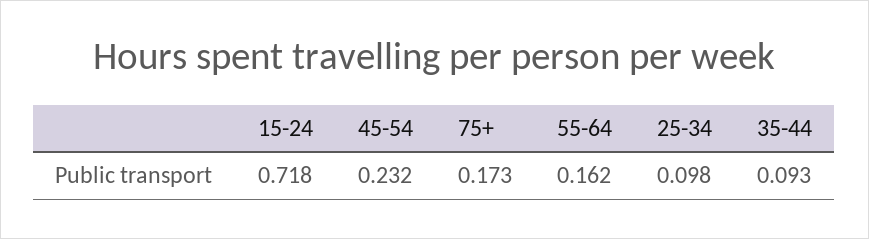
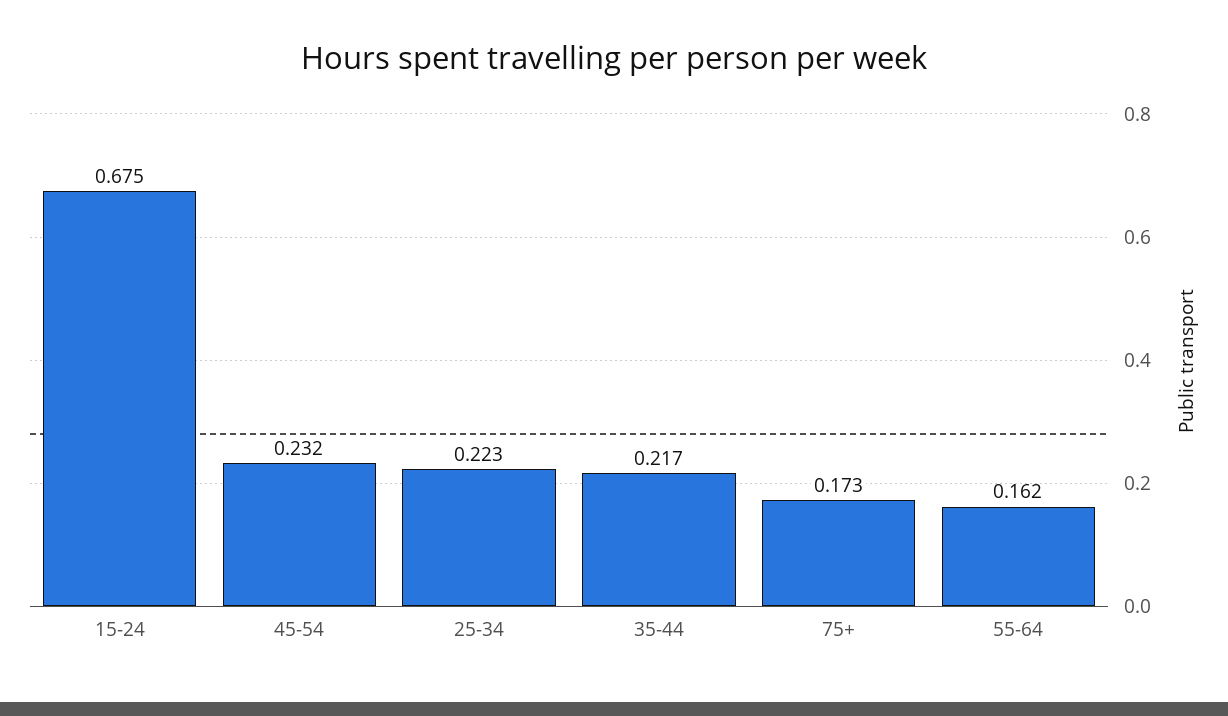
  {
-   "15-24": 0.718,
+   "15-24": 0.675,
    "45-54": 0.232,
    "75+": 0.173,
    "55-64": 0.162,
-   "25-34": 0.098,
+   "25-34": 0.223,
-   "35-44": 0.093
+   "35-44": 0.217
  }

